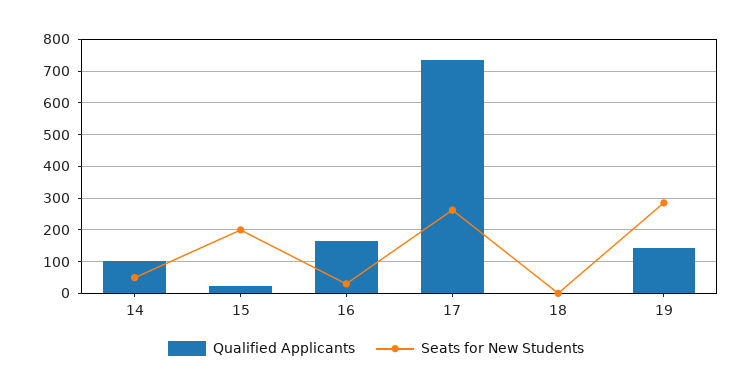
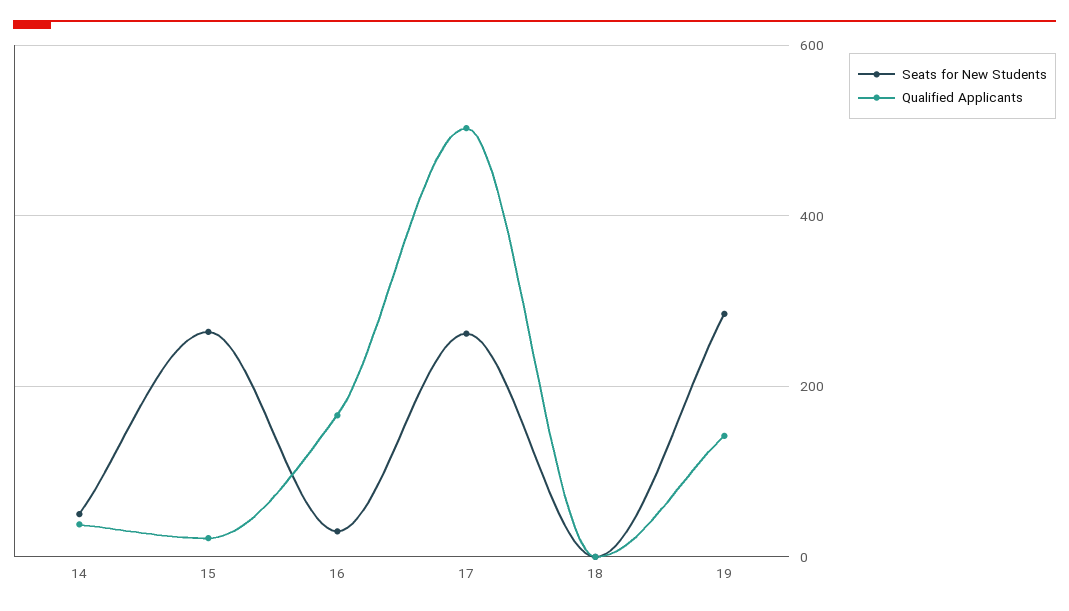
  {
    "Qualified Applicants": {
-     "14": 100,
+     "14": 40,
      "15": 20,
      "16": 160,
-     "17": 740,
+     "17": 500,
      "18": 0,
      "19": 140
    },
    "Seats for New Students": {
      "14": 60,
-     "15": 200,
+     "15": 260,
      "16": 40,
      "17": 260,
      "18": 0,
      "19": 280
    }
  }

